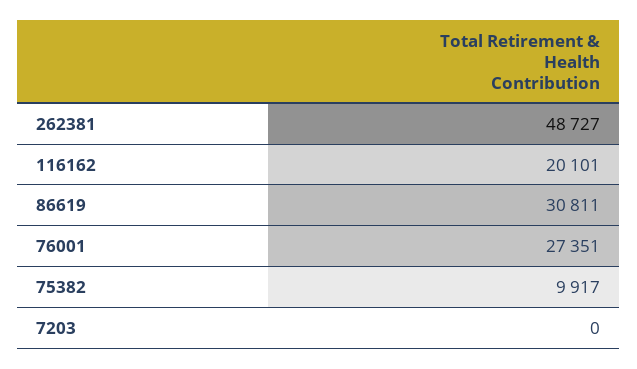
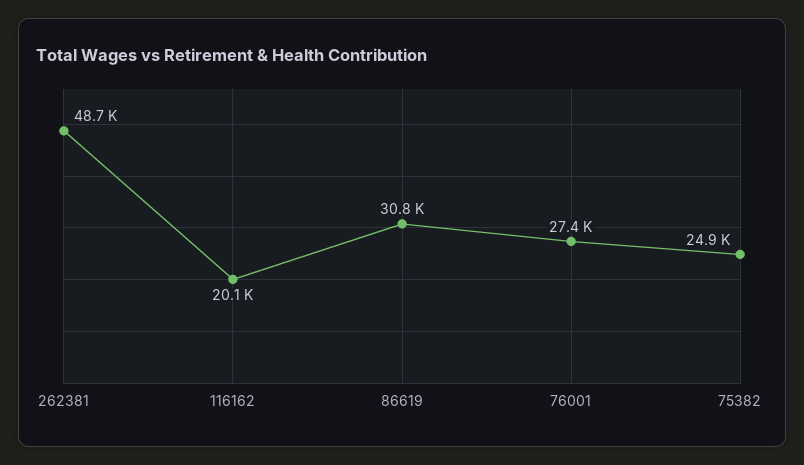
  {
    "262381": 48727,
    "116162": 20101,
    "86619": 30811,
    "76001": 27351,
-   "75382": 9917,
+   "75382": 24900
-   "7203": 0
  }

